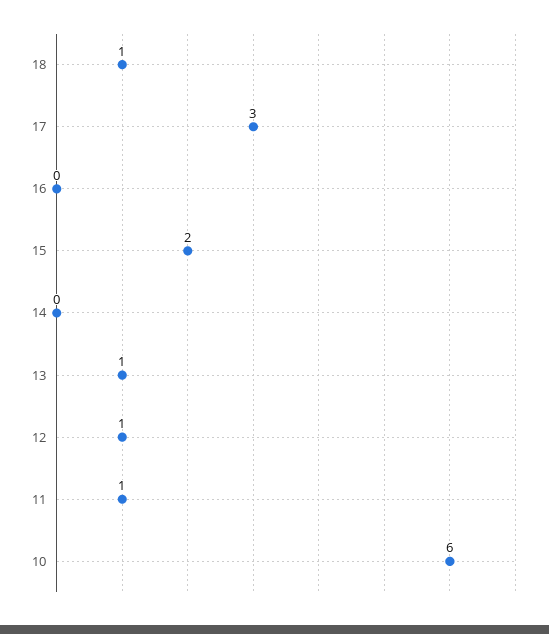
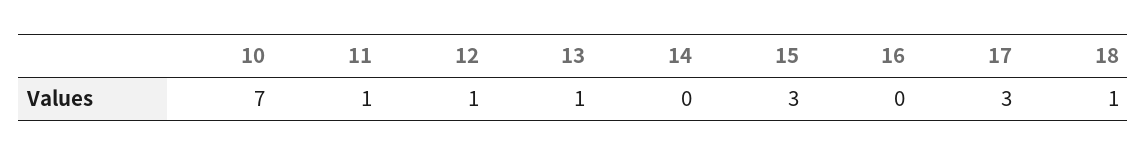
  {
    "18": 1,
    "17": 3,
    "16": 0,
-   "15": 2,
+   "15": 3,
    "14": 0,
    "13": 1,
    "12": 1,
    "11": 1,
-   "10": 6
+   "10": 7
  }

